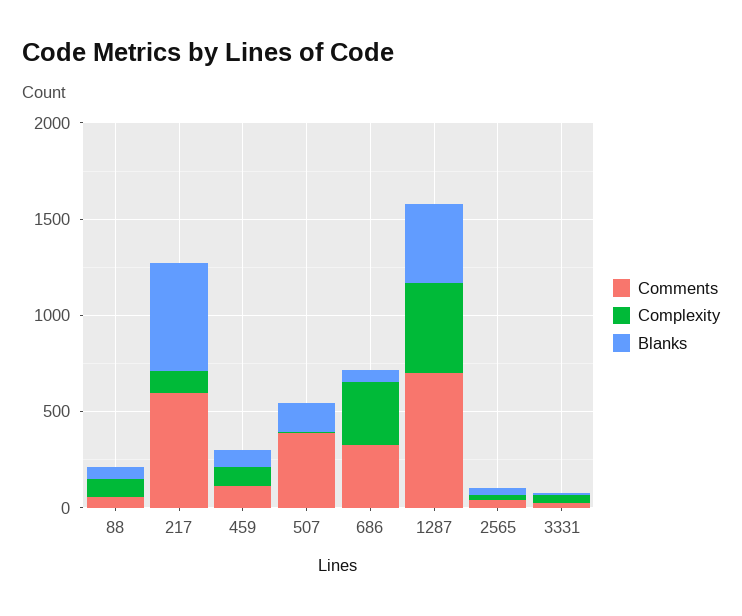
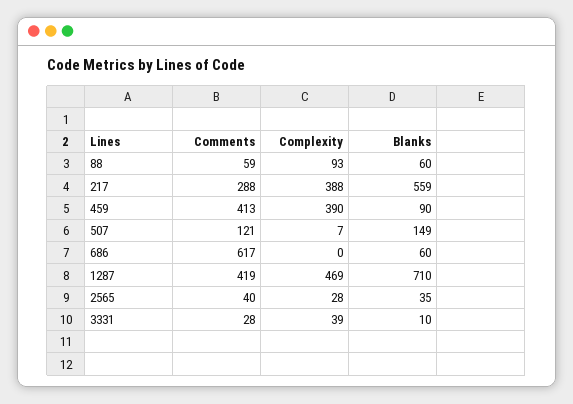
  {
    "Comments": {
      "88": 59,
-     "217": 600,
+     "217": 288,
-     "459": 100,
+     "459": 413,
-     "507": 400,
+     "507": 121,
-     "686": 300,
+     "686": 617,
-     "1287": 700,
+     "1287": 419,
      "2565": 40,
      "3331": 28
    },
    "Complexity": {
      "88": 93,
-     "217": 100,
+     "217": 388,
-     "459": 100,
+     "459": 390,
      "507": 7,
-     "686": 300,
+     "686": 0,
      "1287": 469,
      "2565": 28,
      "3331": 39
    },
    "Blanks": {
      "88": 60,
      "217": 559,
      "459": 90,
      "507": 149,
      "686": 60,
-     "1287": 400,
+     "1287": 710,
      "2565": 35,
      "3331": 10
    }
  }

